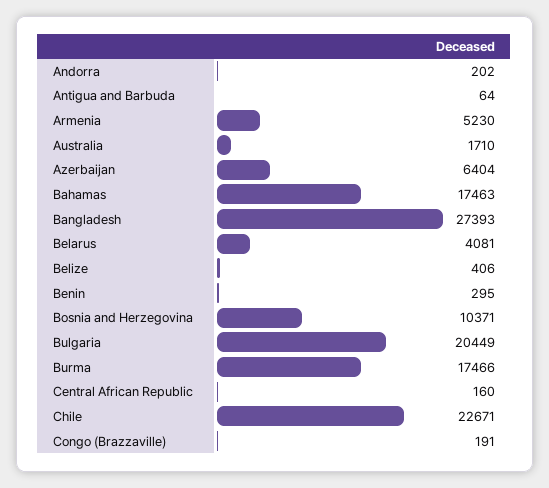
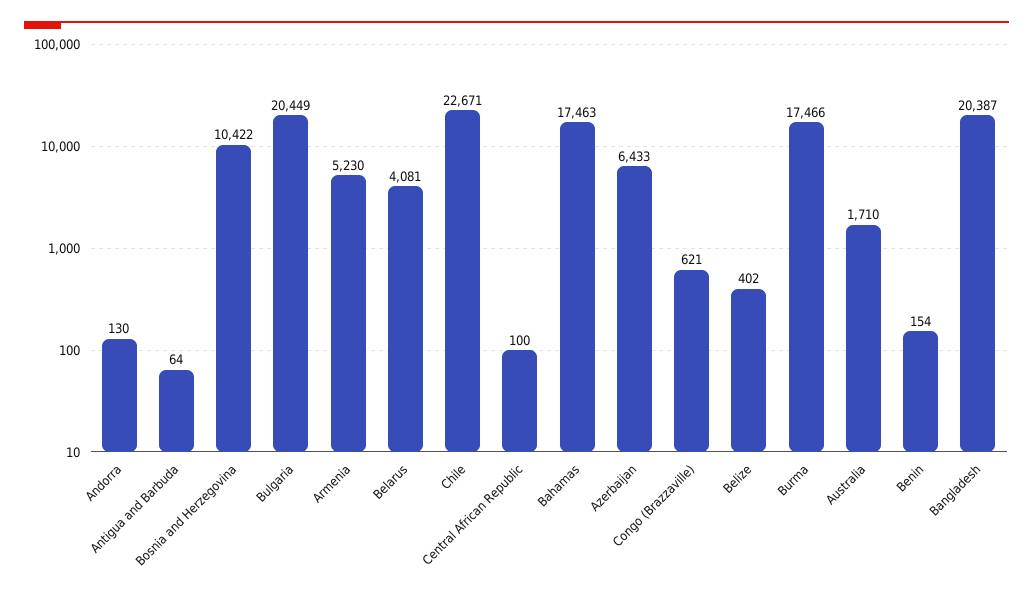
  {
-   "Andorra": 202,
+   "Andorra": 130,
    "Antigua and Barbuda": 64,
    "Armenia": 5230,
    "Australia": 1710,
-   "Azerbaijan": 6404,
+   "Azerbaijan": 6433,
    "Bahamas": 17463,
-   "Bangladesh": 27393,
+   "Bangladesh": 20387,
    "Belarus": 4081,
-   "Belize": 406,
+   "Belize": 402,
-   "Benin": 295,
+   "Benin": 154,
-   "Bosnia and Herzegovina": 10371,
+   "Bosnia and Herzegovina": 10422,
    "Bulgaria": 20449,
    "Burma": 17466,
-   "Central African Republic": 160,
+   "Central African Republic": 100,
    "Chile": 22671,
-   "Congo (Brazzaville)": 191
+   "Congo (Brazzaville)": 621
  }

